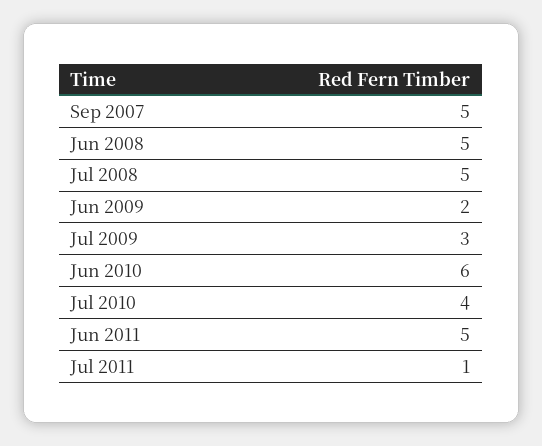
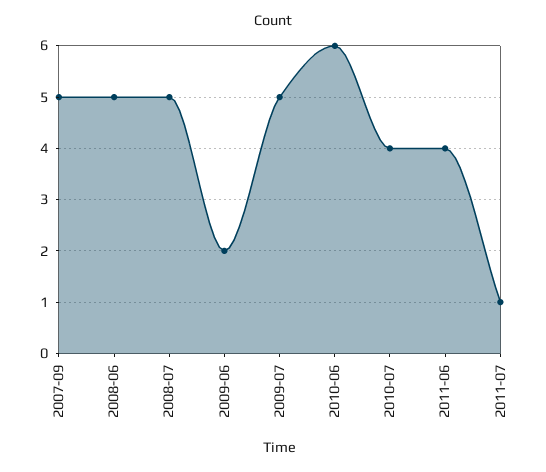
  {
    "Sep 2007": 5,
    "Jun 2008": 5,
    "Jul 2008": 5,
    "Jun 2009": 2,
-   "Jul 2009": 3,
+   "Jul 2009": 5,
    "Jun 2010": 6,
    "Jul 2010": 4,
-   "Jun 2011": 5,
+   "Jun 2011": 4,
    "Jul 2011": 1
  }

